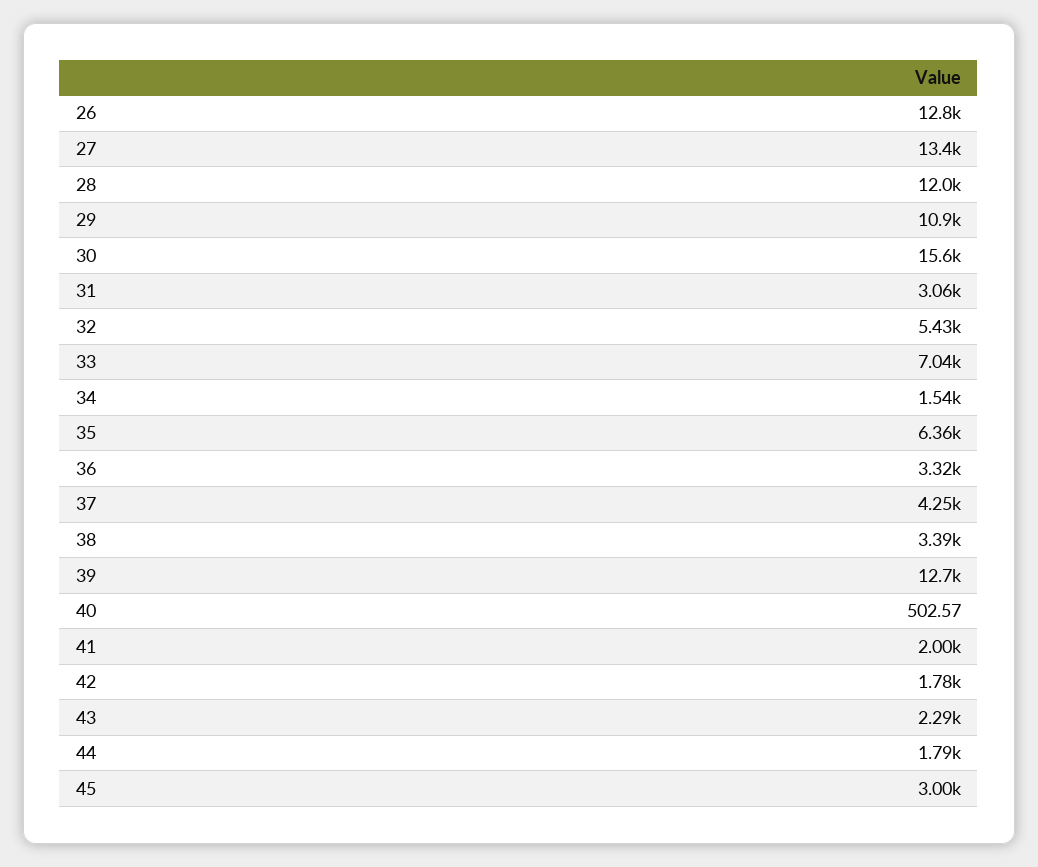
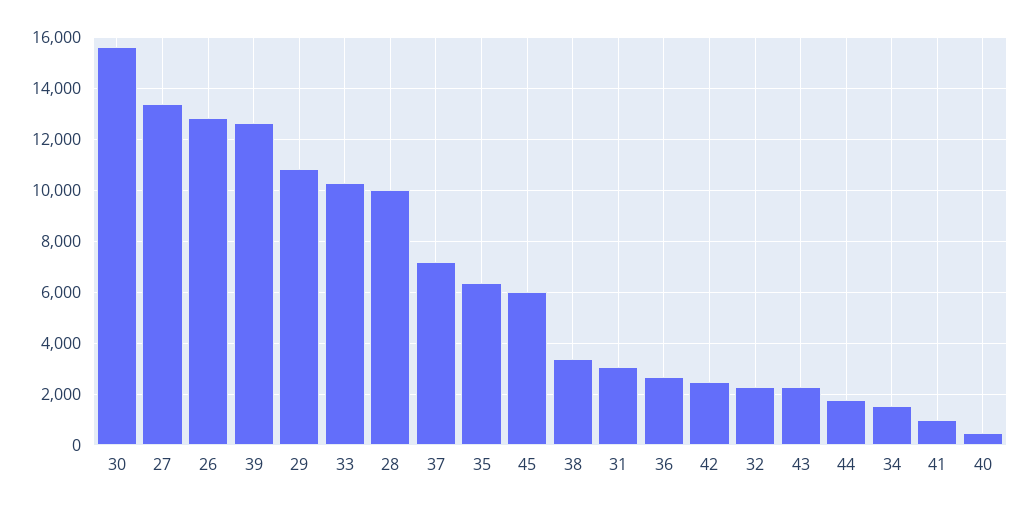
  {
    "26": 12800,
    "27": 13400,
-   "28": 12000,
+   "28": 10000,
    "29": 10900,
    "30": 15600,
    "31": 3060,
-   "32": 5430,
+   "32": 2250,
-   "33": 7040,
+   "33": 10250,
    "34": 1540,
    "35": 6360,
-   "36": 3320,
+   "36": 2750,
-   "37": 4250,
+   "37": 7250,
    "38": 3390,
    "39": 12700,
    "40": 502.57,
-   "41": 2000,
+   "41": 1000,
-   "42": 1780,
+   "42": 2500,
    "43": 2290,
    "44": 1790,
-   "45": 3000
+   "45": 6000
  }

